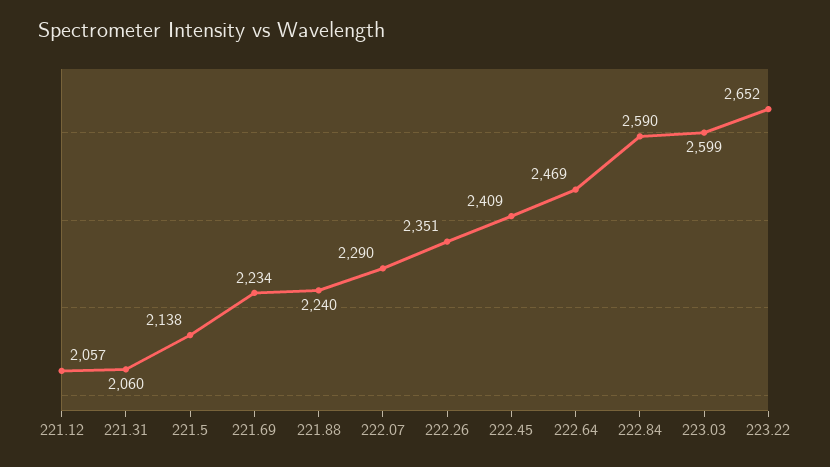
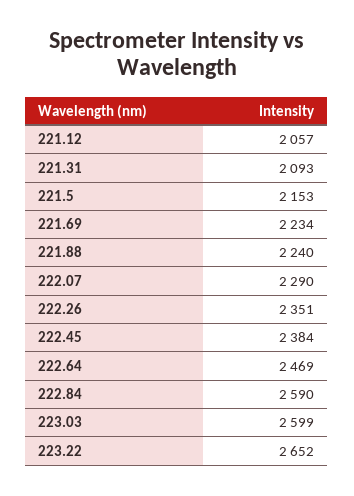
  {
    "221.12": 2057,
-   "221.31": 2060,
+   "221.31": 2093,
-   "221.5": 2138,
+   "221.5": 2153,
    "221.69": 2234,
    "221.88": 2240,
    "222.07": 2290,
    "222.26": 2351,
-   "222.45": 2409,
+   "222.45": 2384,
    "222.64": 2469,
    "222.84": 2590,
    "223.03": 2599,
    "223.22": 2652
  }

